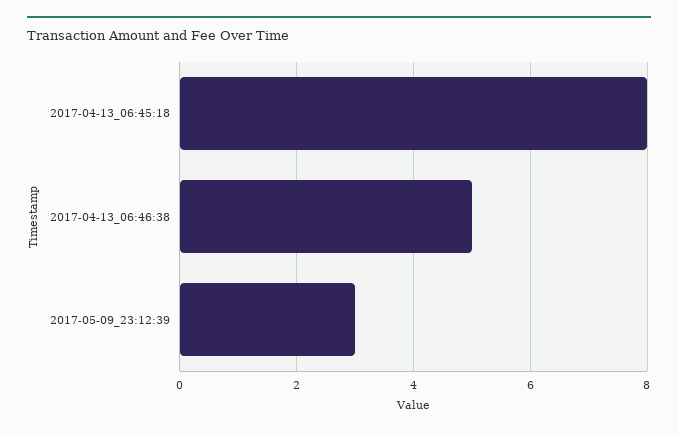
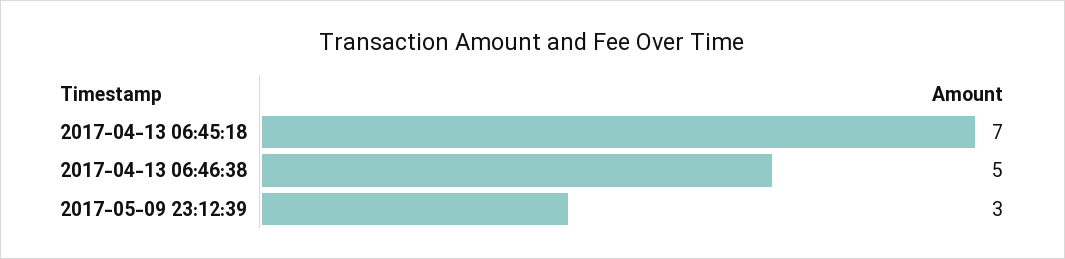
  {
-   "2017-04-13_06:45:18": 8,
+   "2017-04-13_06:45:18": 7,
    "2017-04-13_06:46:38": 5,
    "2017-05-09_23:12:39": 3
  }

